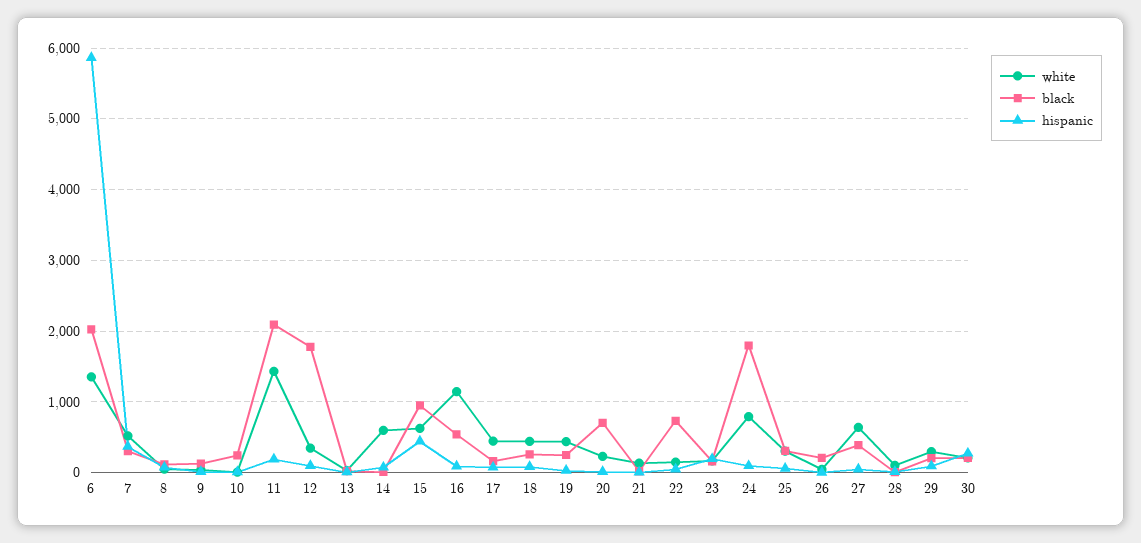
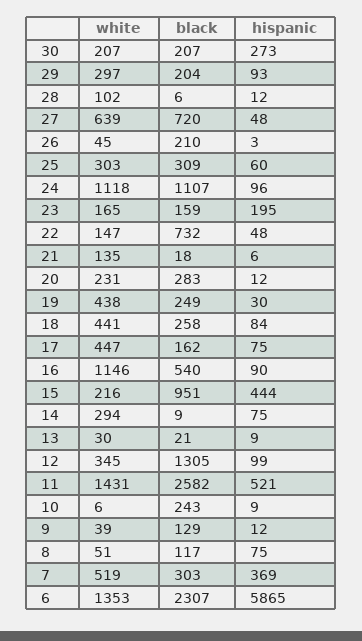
  {
    "white": {
      "6": 1353,
      "7": 519,
      "8": 51,
      "9": 39,
      "10": 6,
      "11": 1431,
      "12": 345,
      "13": 30,
-     "14": 600,
+     "14": 294,
-     "15": 600,
+     "15": 216,
      "16": 1146,
      "17": 447,
      "18": 441,
      "19": 438,
      "20": 231,
      "21": 135,
      "22": 147,
      "23": 165,
-     "24": 800,
+     "24": 1118,
      "25": 303,
      "26": 45,
      "27": 639,
      "28": 102,
      "29": 297,
      "30": 207
    },
    "black": {
-     "6": 2000,
+     "6": 2307,
      "7": 303,
      "8": 117,
      "9": 129,
      "10": 243,
-     "11": 2100,
+     "11": 2582,
-     "12": 1800,
+     "12": 1305,
      "13": 21,
      "14": 9,
      "15": 951,
      "16": 540,
      "17": 162,
      "18": 258,
      "19": 249,
-     "20": 700,
+     "20": 283,
      "21": 18,
      "22": 732,
      "23": 159,
-     "24": 1800,
+     "24": 1107,
      "25": 309,
      "26": 210,
-     "27": 400,
+     "27": 720,
      "28": 6,
      "29": 204,
      "30": 207
    },
    "hispanic": {
      "6": 5865,
      "7": 369,
      "8": 75,
      "9": 12,
      "10": 9,
-     "11": 200,
+     "11": 521,
      "12": 99,
      "13": 9,
      "14": 75,
      "15": 444,
      "16": 90,
      "17": 75,
      "18": 84,
      "19": 30,
      "20": 12,
      "21": 6,
      "22": 48,
      "23": 195,
      "24": 96,
      "25": 60,
      "26": 3,
      "27": 48,
      "28": 12,
      "29": 93,
      "30": 273
    }
  }

